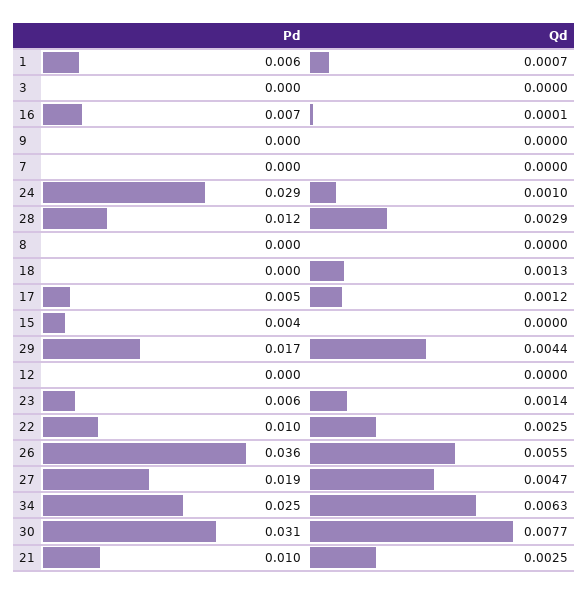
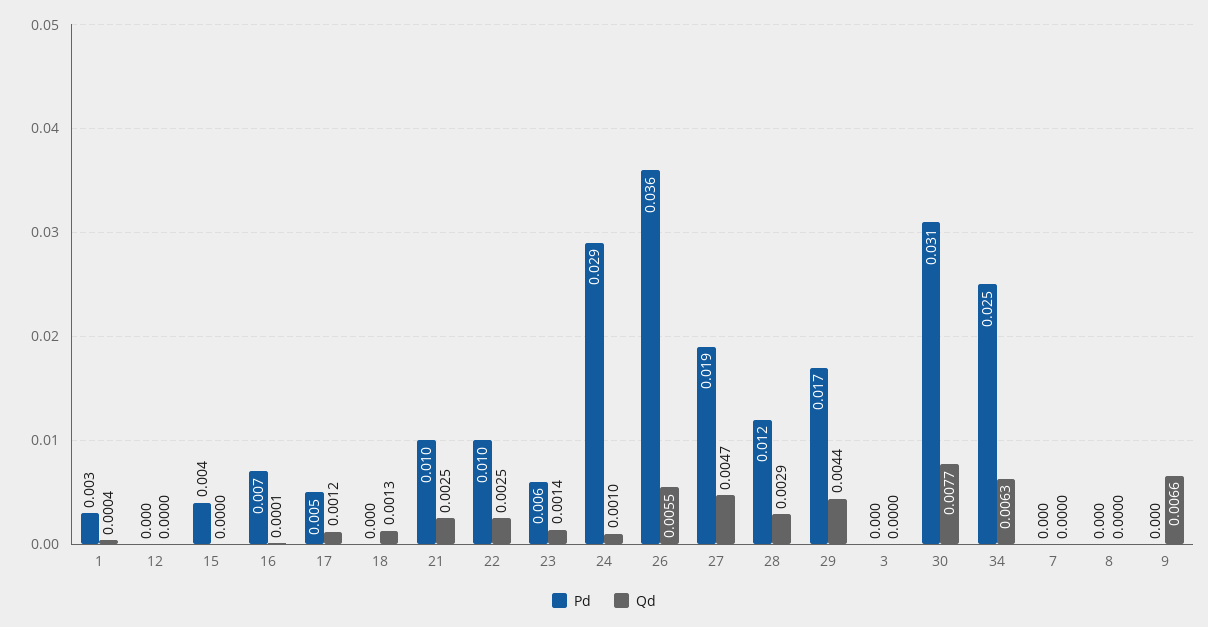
  {
    "Pd": {
-     "1": 0.006,
+     "1": 0.003,
      "3": 0,
      "16": 0.007,
      "9": 0,
      "7": 0,
      "24": 0.029,
      "28": 0.012,
      "8": 0,
      "18": 0,
      "17": 0.005,
      "15": 0.004,
      "29": 0.017,
      "12": 0,
      "23": 0.006,
      "22": 0.01,
      "26": 0.036,
      "27": 0.019,
      "34": 0.025,
      "30": 0.031,
      "21": 0.01
    },
    "Qd": {
-     "1": 0.0007,
+     "1": 0.0004,
      "3": 0,
      "16": 0.0001,
-     "9": 0,
+     "9": 0.0066,
      "7": 0,
      "24": 0.001,
      "28": 0.0029,
      "8": 0,
      "18": 0.0013,
      "17": 0.0012,
      "15": 0,
      "29": 0.0044,
      "12": 0,
      "23": 0.0014,
      "22": 0.0025,
      "26": 0.0055,
      "27": 0.0047,
      "34": 0.0063,
      "30": 0.0077,
      "21": 0.0025
    }
  }

